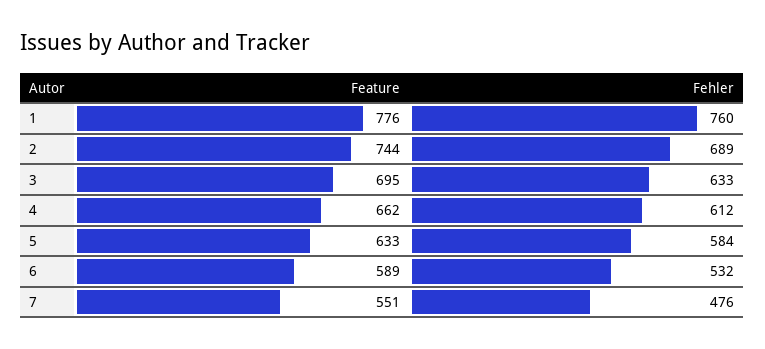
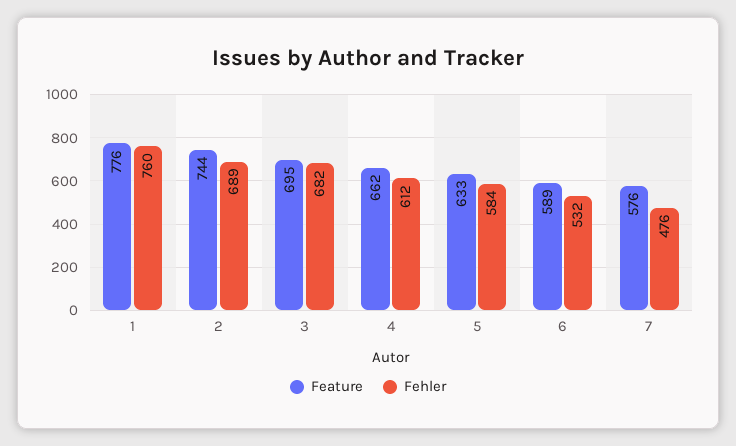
  {
    "Feature": {
      "1": 776,
      "2": 744,
      "3": 695,
      "4": 662,
      "5": 633,
      "6": 589,
-     "7": 551
+     "7": 576
    },
    "Fehler": {
      "1": 760,
      "2": 689,
-     "3": 633,
+     "3": 682,
      "4": 612,
      "5": 584,
      "6": 532,
      "7": 476
    }
  }

